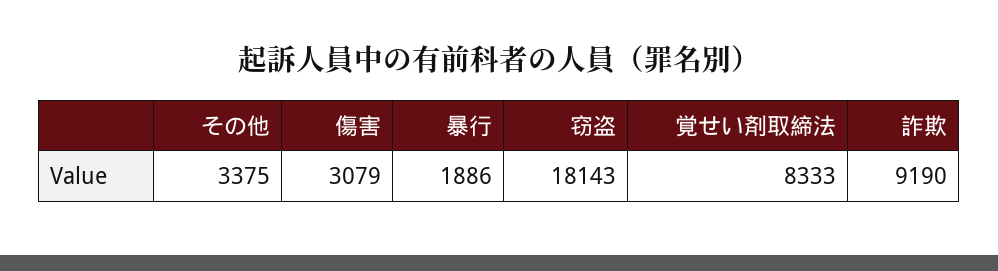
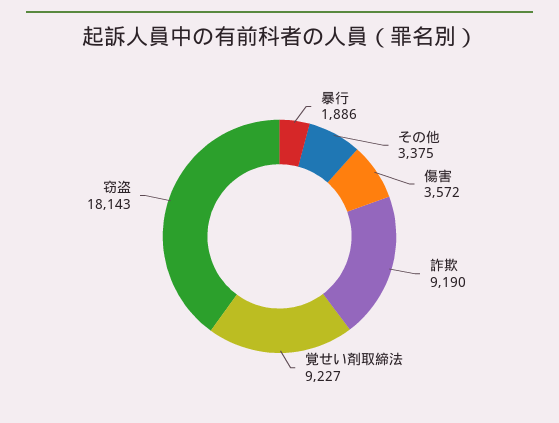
  {
    "その他": 3375,
-   "傷害": 3079,
+   "傷害": 3572,
    "暴行": 1886,
    "窃盗": 18143,
-   "覚せい剤取締法": 8333,
+   "覚せい剤取締法": 9227,
    "詐欺": 9190
  }

